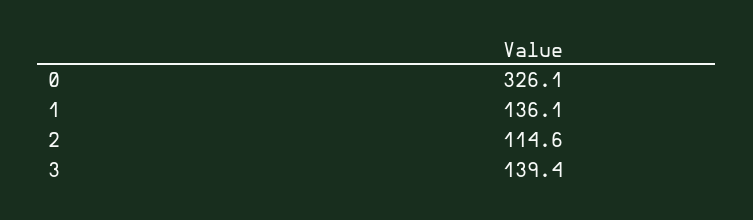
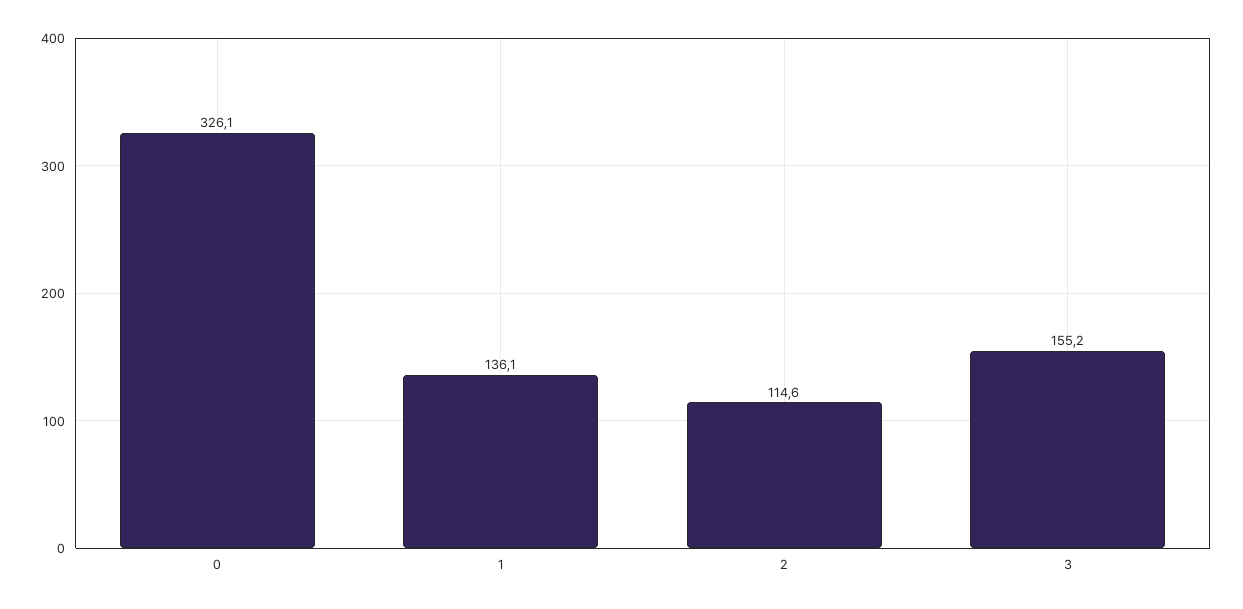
  {
    "0": 326.1,
    "1": 136.1,
    "2": 114.6,
-   "3": 139.4
+   "3": 155.2
  }

